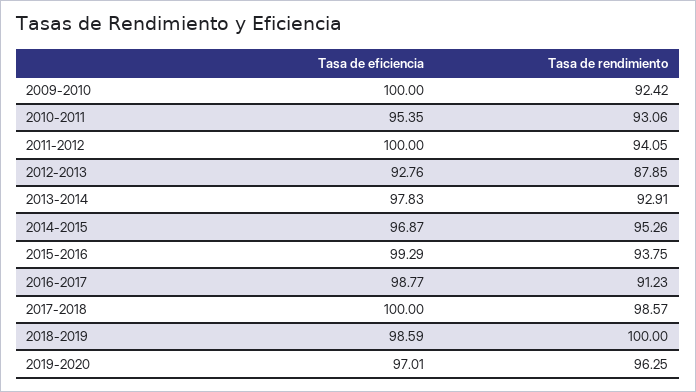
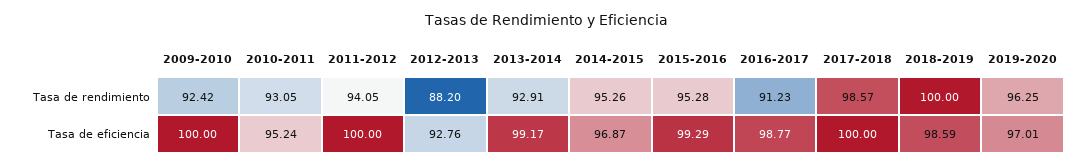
  {
    "Tasa de eficiencia": {
      "2009-2010": 100,
-     "2010-2011": 95.35,
+     "2010-2011": 95.24,
      "2011-2012": 100,
      "2012-2013": 92.76,
-     "2013-2014": 97.83,
+     "2013-2014": 99.17,
      "2014-2015": 96.87,
      "2015-2016": 99.29,
      "2016-2017": 98.77,
      "2017-2018": 100,
      "2018-2019": 98.59,
      "2019-2020": 97.01
    },
    "Tasa de rendimiento": {
      "2009-2010": 92.42,
-     "2010-2011": 93.06,
+     "2010-2011": 93.05,
      "2011-2012": 94.05,
-     "2012-2013": 87.85,
+     "2012-2013": 88.2,
      "2013-2014": 92.91,
      "2014-2015": 95.26,
-     "2015-2016": 93.75,
+     "2015-2016": 95.28,
      "2016-2017": 91.23,
      "2017-2018": 98.57,
      "2018-2019": 100,
      "2019-2020": 96.25
    }
  }

